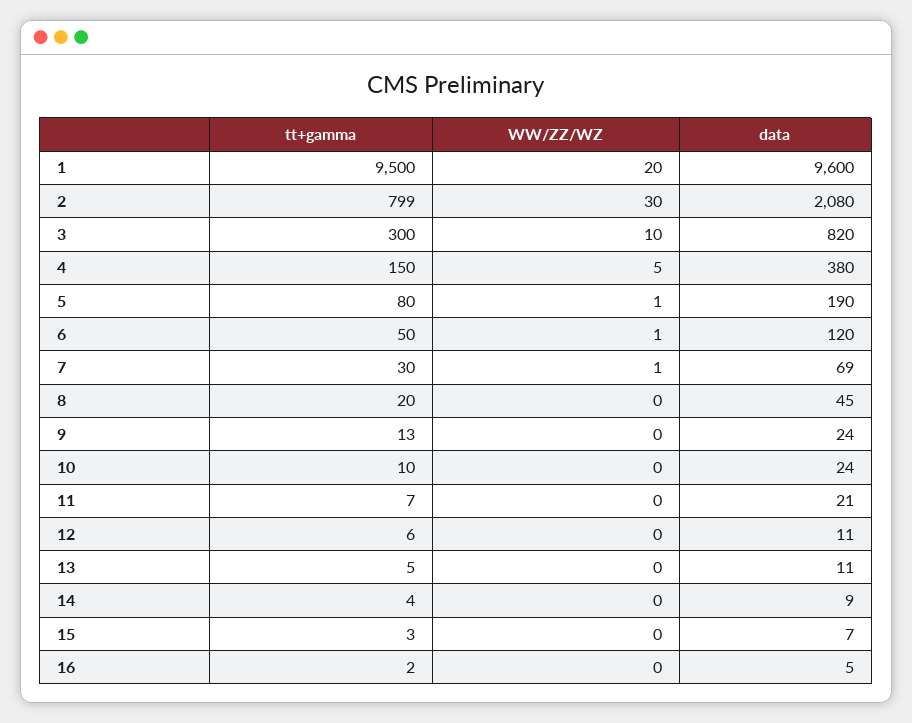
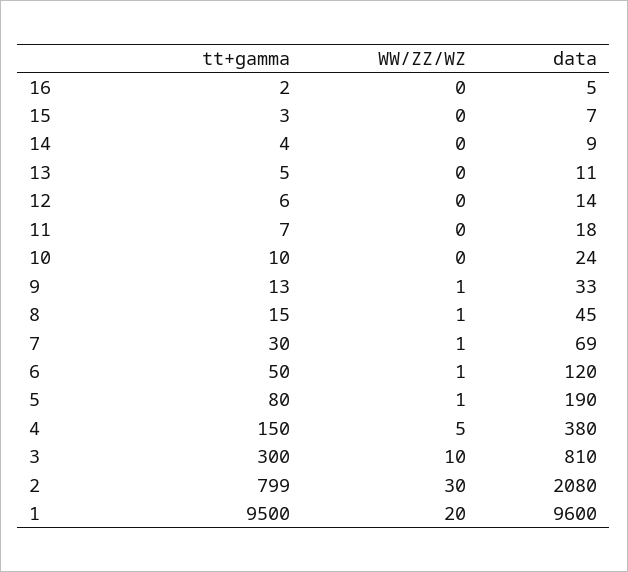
  {
    "tt+gamma": {
      "1": 9500,
      "2": 799,
      "3": 300,
      "4": 150,
      "5": 80,
      "6": 50,
      "7": 30,
-     "8": 20,
+     "8": 15,
      "9": 13,
      "10": 10,
      "11": 7,
      "12": 6,
      "13": 5,
      "14": 4,
      "15": 3,
      "16": 2
    },
    "WW/ZZ/WZ": {
      "1": 20,
      "2": 30,
      "3": 10,
      "4": 5,
      "5": 1,
      "6": 1,
      "7": 1,
-     "8": 0,
+     "8": 1,
-     "9": 0,
+     "9": 1,
      "10": 0,
      "11": 0,
      "12": 0,
      "13": 0,
      "14": 0,
      "15": 0,
      "16": 0
    },
    "data": {
      "1": 9600,
      "2": 2080,
-     "3": 820,
+     "3": 810,
      "4": 380,
      "5": 190,
      "6": 120,
      "7": 69,
      "8": 45,
-     "9": 24,
+     "9": 33,
      "10": 24,
-     "11": 21,
+     "11": 18,
-     "12": 11,
+     "12": 14,
      "13": 11,
      "14": 9,
      "15": 7,
      "16": 5
    }
  }

